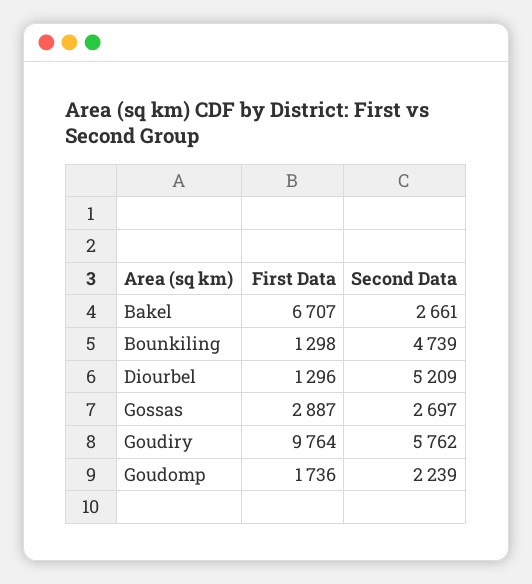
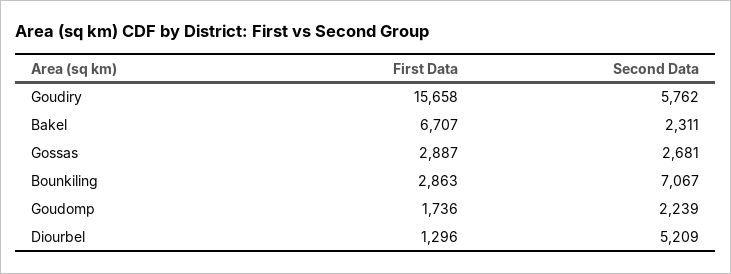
  {
    "First Data": {
      "Bakel": 6707,
-     "Bounkiling": 1298,
+     "Bounkiling": 2863,
      "Diourbel": 1296,
      "Gossas": 2887,
-     "Goudiry": 9764,
+     "Goudiry": 15658,
      "Goudomp": 1736
    },
    "Second Data": {
-     "Bakel": 2661,
+     "Bakel": 2311,
-     "Bounkiling": 4739,
+     "Bounkiling": 7067,
      "Diourbel": 5209,
-     "Gossas": 2697,
+     "Gossas": 2681,
      "Goudiry": 5762,
      "Goudomp": 2239
    }
  }

